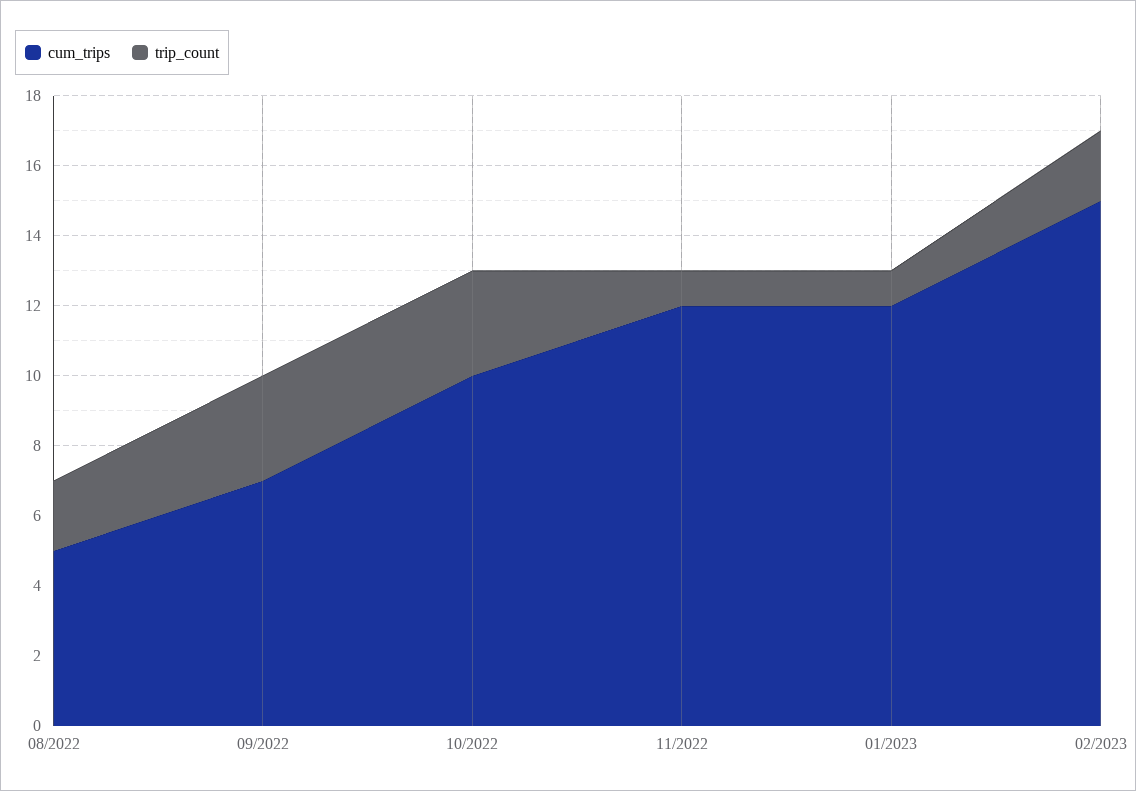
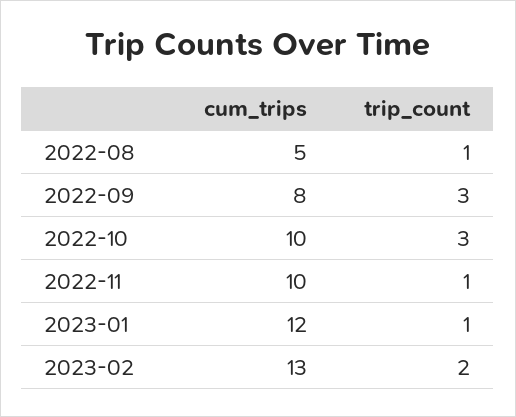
  {
    "cum_trips": {
      "08/2022": 5,
-     "09/2022": 7,
+     "09/2022": 8,
      "10/2022": 10,
-     "11/2022": 12,
+     "11/2022": 10,
      "01/2023": 12,
-     "02/2023": 15
+     "02/2023": 13
    },
    "trip_count": {
-     "08/2022": 2,
+     "08/2022": 1,
      "09/2022": 3,
      "10/2022": 3,
      "11/2022": 1,
      "01/2023": 1,
      "02/2023": 2
    }
  }

